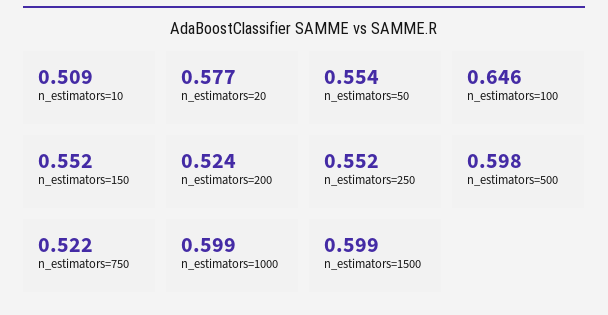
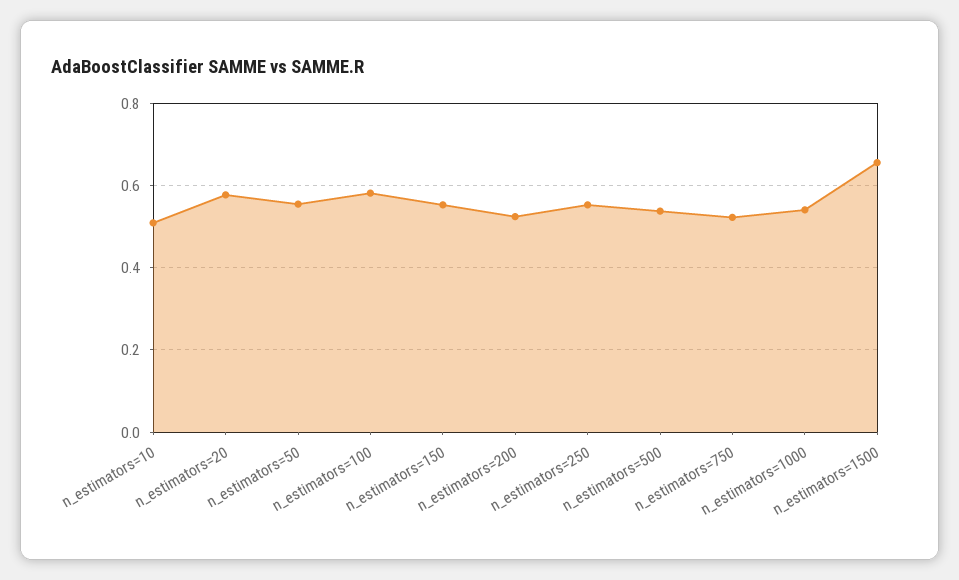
  {
    "n_estimators=10": 0.509,
    "n_estimators=20": 0.577,
    "n_estimators=50": 0.554,
-   "n_estimators=100": 0.646,
+   "n_estimators=100": 0.58,
    "n_estimators=150": 0.552,
    "n_estimators=200": 0.524,
    "n_estimators=250": 0.552,
-   "n_estimators=500": 0.598,
+   "n_estimators=500": 0.54,
    "n_estimators=750": 0.522,
-   "n_estimators=1000": 0.599,
+   "n_estimators=1000": 0.54,
-   "n_estimators=1500": 0.599
+   "n_estimators=1500": 0.66
  }

